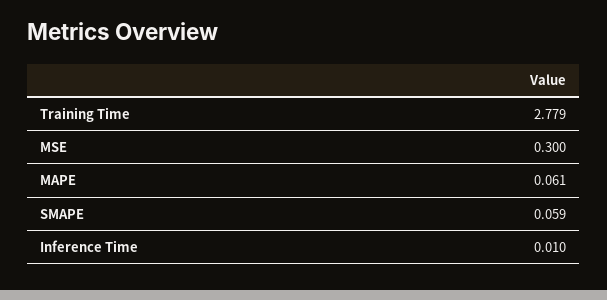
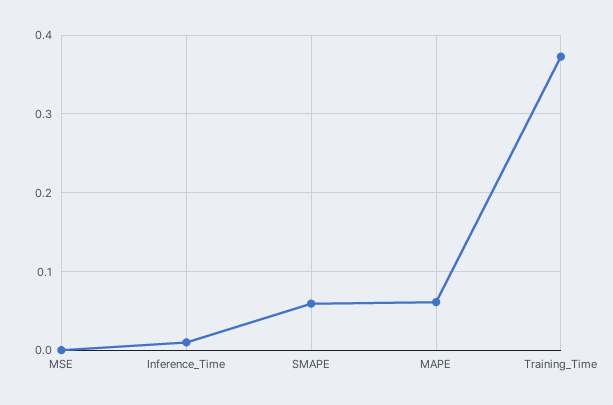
  {
-   "Training Time": 2.779,
+   "Training Time": 0.37,
-   "MSE": 0.3,
+   "MSE": 0,
    "MAPE": 0.061,
    "SMAPE": 0.059,
    "Inference Time": 0.01
  }

